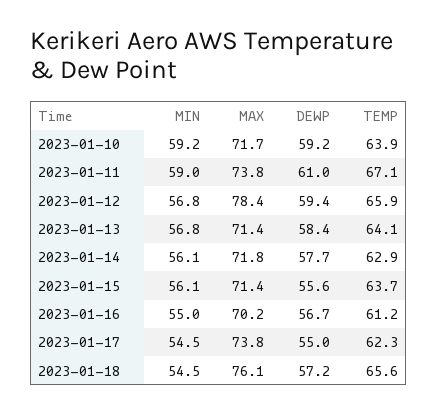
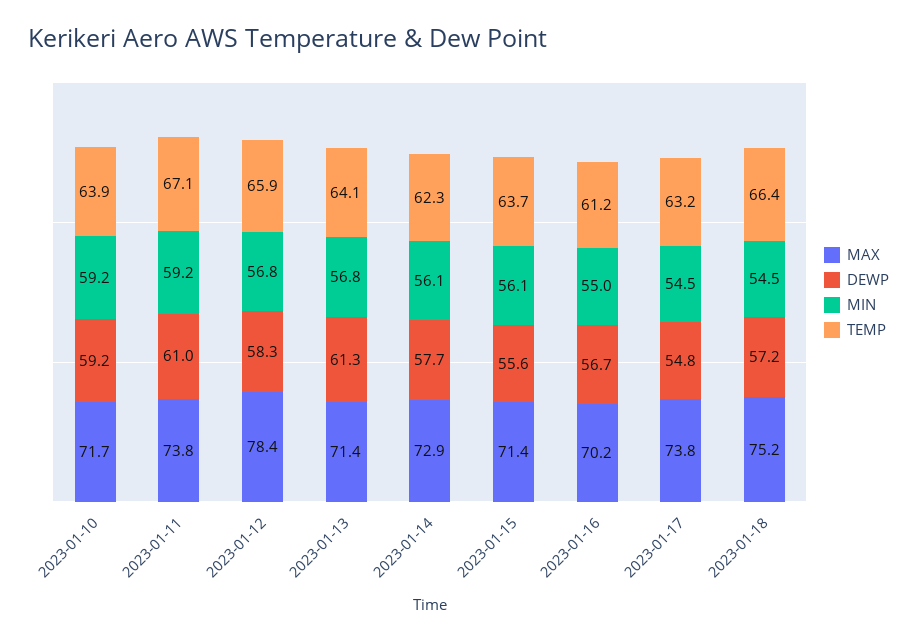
  {
    "MIN": {
      "2023-01-10": 59.2,
-     "2023-01-11": 59,
+     "2023-01-11": 59.2,
      "2023-01-12": 56.8,
      "2023-01-13": 56.8,
      "2023-01-14": 56.1,
      "2023-01-15": 56.1,
      "2023-01-16": 55,
      "2023-01-17": 54.5,
      "2023-01-18": 54.5
    },
    "MAX": {
      "2023-01-10": 71.7,
      "2023-01-11": 73.8,
      "2023-01-12": 78.4,
      "2023-01-13": 71.4,
-     "2023-01-14": 71.8,
+     "2023-01-14": 72.9,
      "2023-01-15": 71.4,
      "2023-01-16": 70.2,
      "2023-01-17": 73.8,
-     "2023-01-18": 76.1
+     "2023-01-18": 75.2
    },
    "DEWP": {
      "2023-01-10": 59.2,
      "2023-01-11": 61,
-     "2023-01-12": 59.4,
+     "2023-01-12": 58.3,
-     "2023-01-13": 58.4,
+     "2023-01-13": 61.3,
      "2023-01-14": 57.7,
      "2023-01-15": 55.6,
      "2023-01-16": 56.7,
-     "2023-01-17": 55,
+     "2023-01-17": 54.8,
      "2023-01-18": 57.2
    },
    "TEMP": {
      "2023-01-10": 63.9,
      "2023-01-11": 67.1,
      "2023-01-12": 65.9,
      "2023-01-13": 64.1,
-     "2023-01-14": 62.9,
+     "2023-01-14": 62.3,
      "2023-01-15": 63.7,
      "2023-01-16": 61.2,
-     "2023-01-17": 62.3,
+     "2023-01-17": 63.2,
-     "2023-01-18": 65.6
+     "2023-01-18": 66.4
    }
  }

